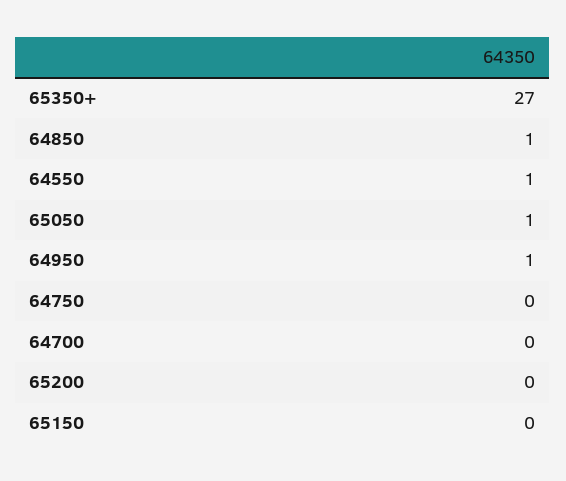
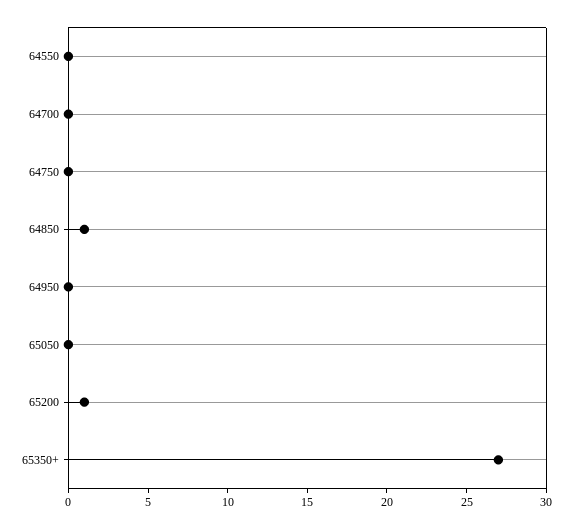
  {
    "65350+": 27,
    "64850": 1,
-   "64550": 1,
+   "64550": 0,
-   "65050": 1,
+   "65050": 0,
-   "64950": 1,
+   "64950": 0,
    "64750": 0,
    "64700": 0,
-   "65200": 0,
+   "65200": 1
-   "65150": 0
  }

